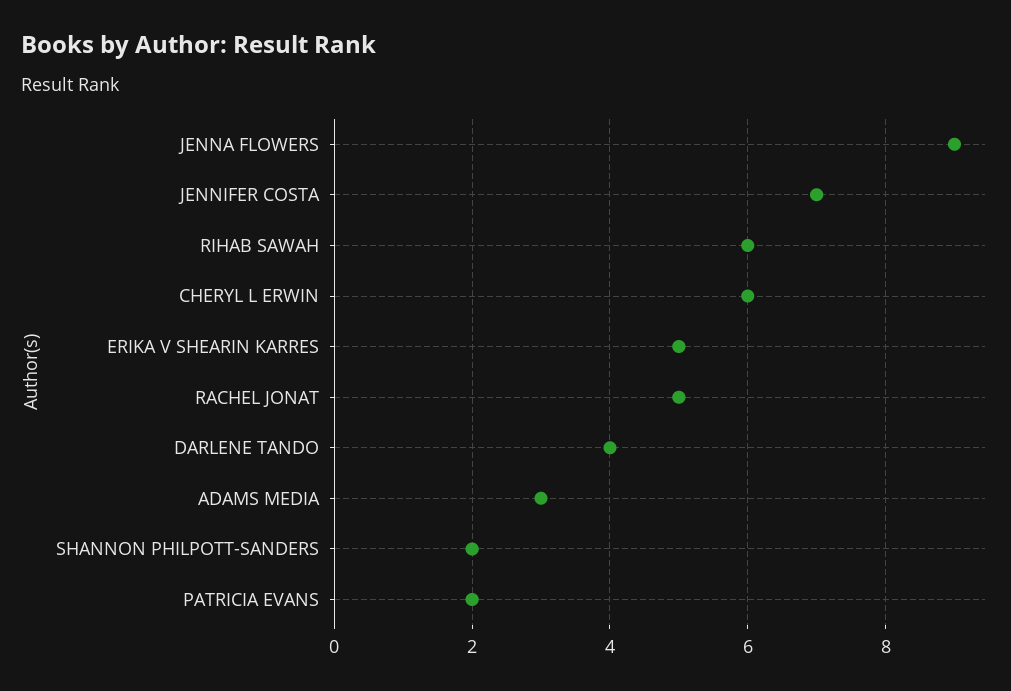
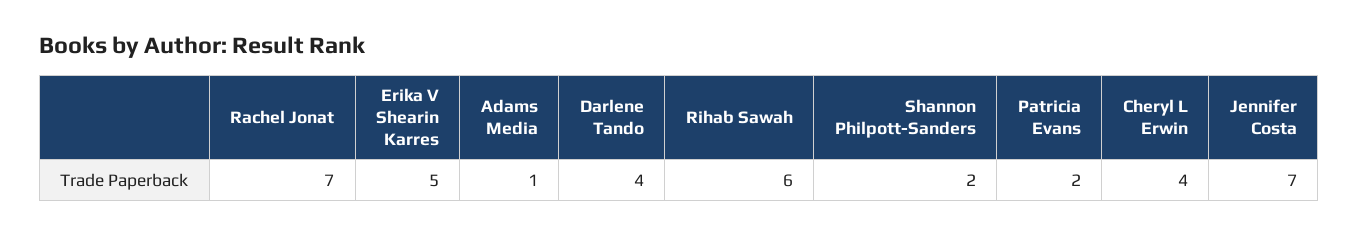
  {
-   "JENNA FLOWERS": 9,
    "JENNIFER COSTA": 7,
    "RIHAB SAWAH": 6,
-   "CHERYL L ERWIN": 6,
+   "CHERYL L ERWIN": 4,
    "ERIKA V SHEARIN KARRES": 5,
-   "RACHEL JONAT": 5,
+   "RACHEL JONAT": 7,
    "DARLENE TANDO": 4,
-   "ADAMS MEDIA": 3,
+   "ADAMS MEDIA": 1,
    "SHANNON PHILPOTT-SANDERS": 2,
    "PATRICIA EVANS": 2
  }

